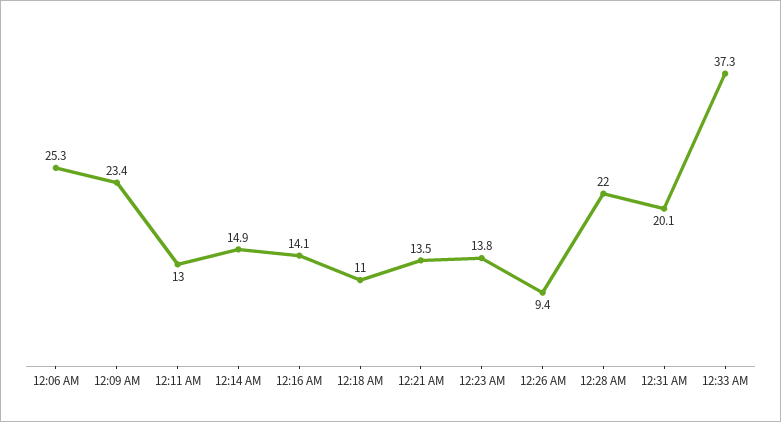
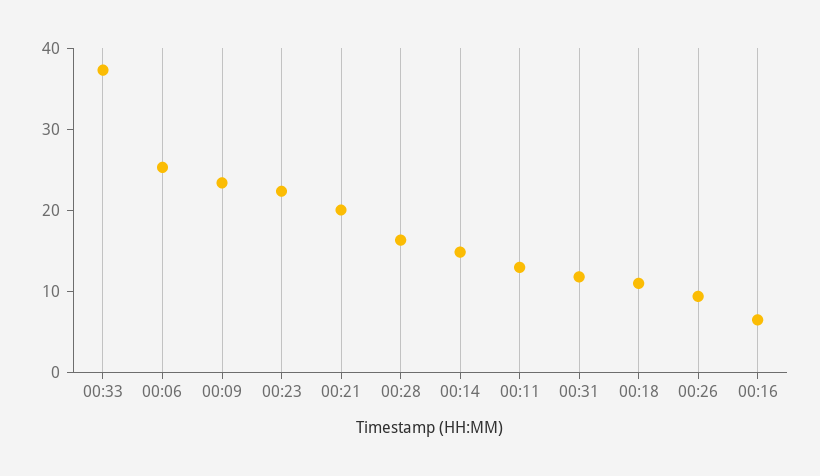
  {
    "12:06 AM": 25.3,
    "12:09 AM": 23.4,
    "12:11 AM": 13,
    "12:14 AM": 14.9,
-   "12:16 AM": 14.1,
+   "12:16 AM": 6,
    "12:18 AM": 11,
-   "12:21 AM": 13.5,
+   "12:21 AM": 20,
-   "12:23 AM": 13.8,
+   "12:23 AM": 22,
    "12:26 AM": 9.4,
-   "12:28 AM": 22,
+   "12:28 AM": 16,
-   "12:31 AM": 20.1,
+   "12:31 AM": 12,
    "12:33 AM": 37.3
  }

